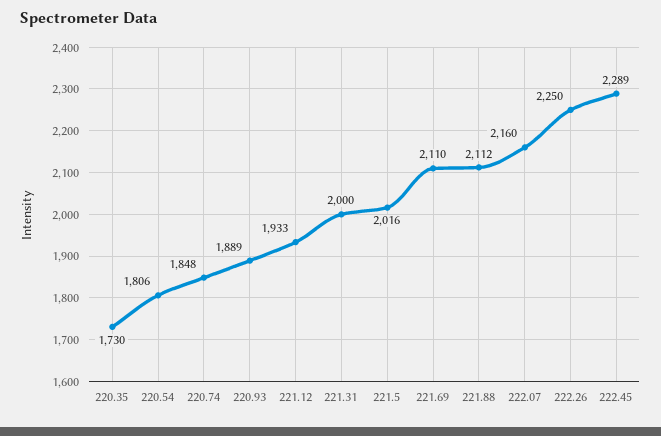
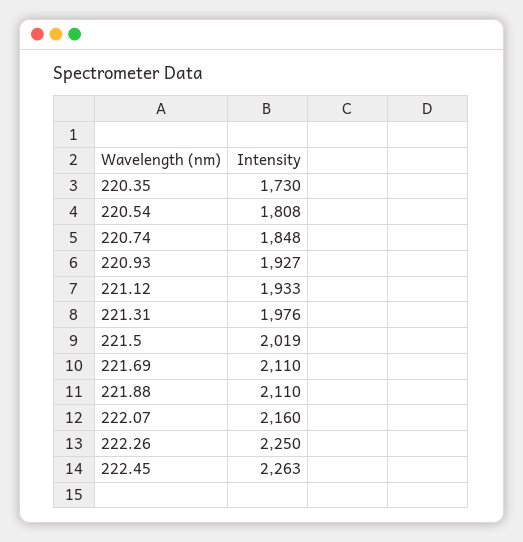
  {
    "220.35": 1730,
-   "220.54": 1806,
+   "220.54": 1808,
    "220.74": 1848,
-   "220.93": 1889,
+   "220.93": 1927,
    "221.12": 1933,
-   "221.31": 2000,
+   "221.31": 1976,
-   "221.5": 2016,
+   "221.5": 2019,
    "221.69": 2110,
-   "221.88": 2112,
+   "221.88": 2110,
    "222.07": 2160,
    "222.26": 2250,
-   "222.45": 2289
+   "222.45": 2263
  }

